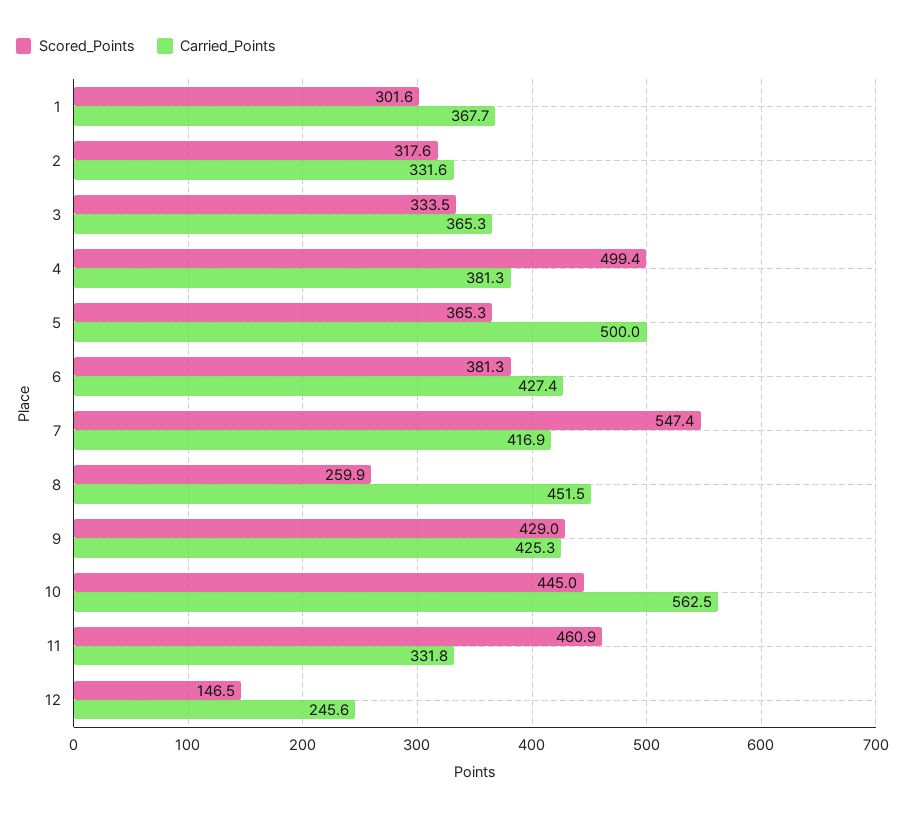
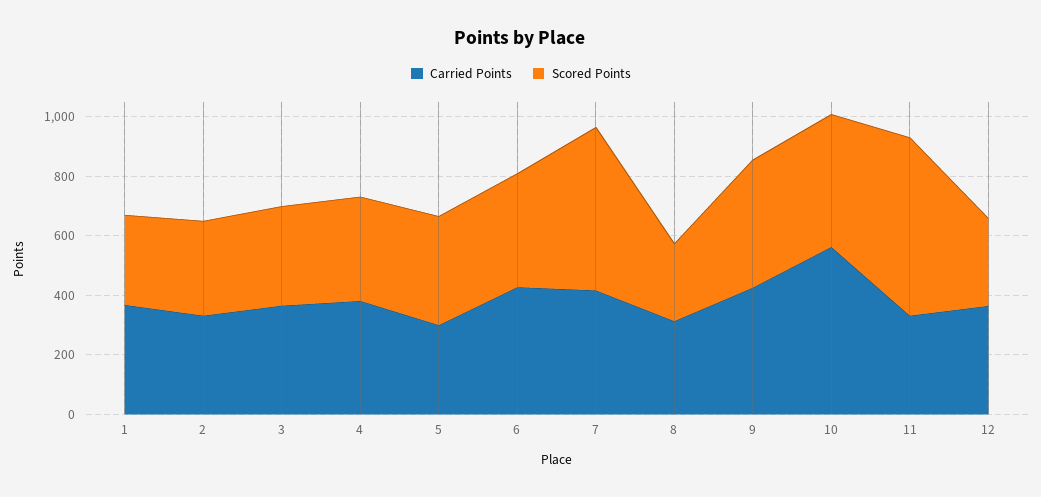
  {
    "Scored_Points": {
      "1": 301.6,
      "2": 317.6,
      "3": 333.5,
-     "4": 499.4,
+     "4": 350,
      "5": 365.3,
      "6": 381.3,
      "7": 547.4,
      "8": 259.9,
      "9": 429,
      "10": 445,
-     "11": 460.9,
+     "11": 600,
-     "12": 146.5
+     "12": 300
    },
    "Carried_Points": {
      "1": 367.7,
      "2": 331.6,
      "3": 365.3,
      "4": 381.3,
-     "5": 500,
+     "5": 300,
      "6": 427.4,
      "7": 416.9,
-     "8": 451.5,
+     "8": 300,
      "9": 425.3,
      "10": 562.5,
      "11": 331.8,
-     "12": 245.6
+     "12": 350
    }
  }

